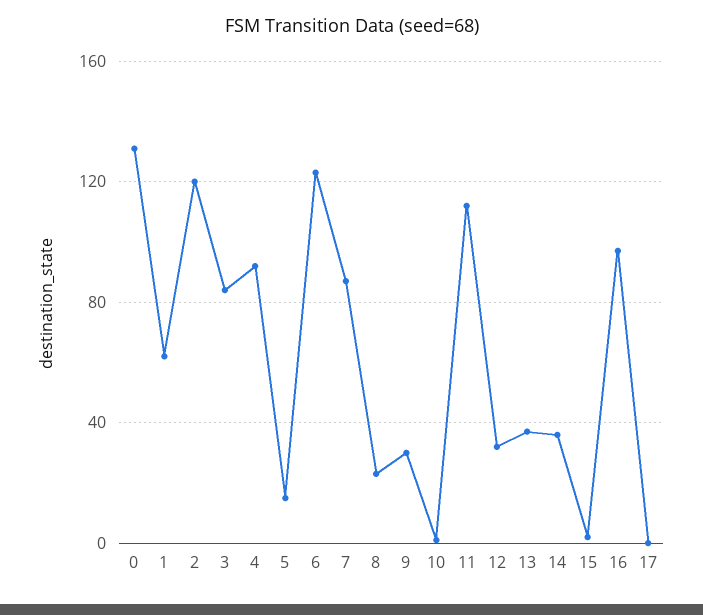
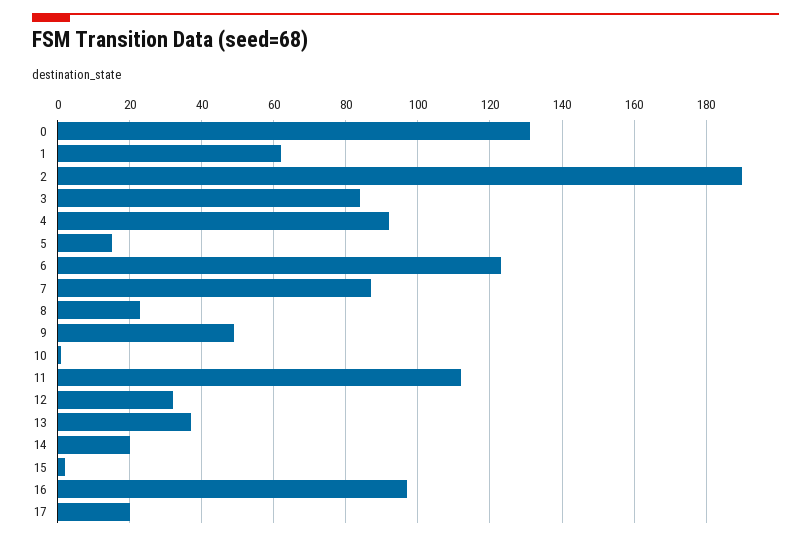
  {
    "0": 130,
    "1": 60,
-   "2": 120,
+   "2": 190,
    "3": 85,
    "4": 90,
    "5": 15,
    "6": 125,
    "7": 85,
    "8": 25,
-   "9": 30,
+   "9": 50,
    "10": 0,
    "11": 110,
    "12": 30,
    "13": 35,
-   "14": 35,
+   "14": 20,
    "15": 0,
    "16": 95,
-   "17": 0
+   "17": 20
  }

